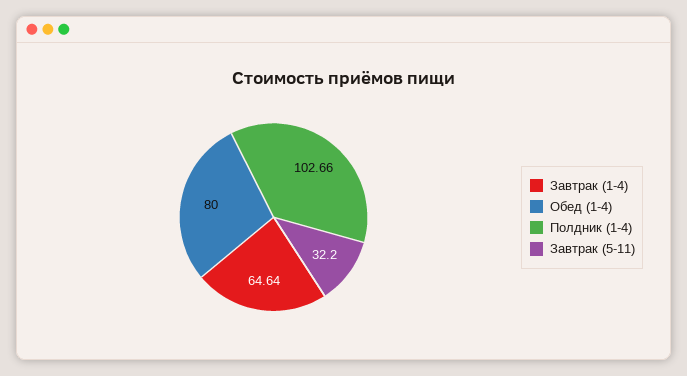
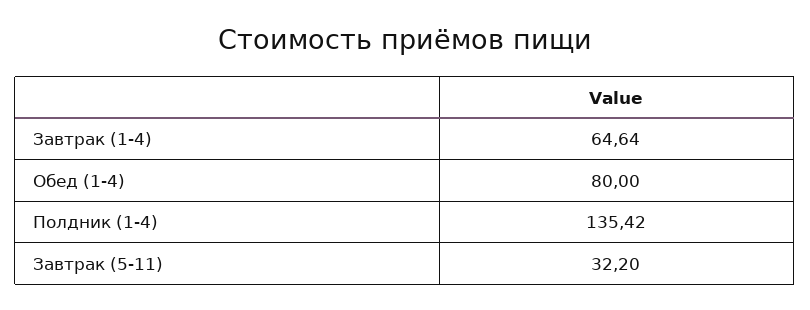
  {
    "Завтрак (1-4)": 64.64,
    "Обед (1-4)": 80,
-   "Полдник (1-4)": 102.66,
+   "Полдник (1-4)": 135.42,
    "Завтрак (5-11)": 32.2
  }

